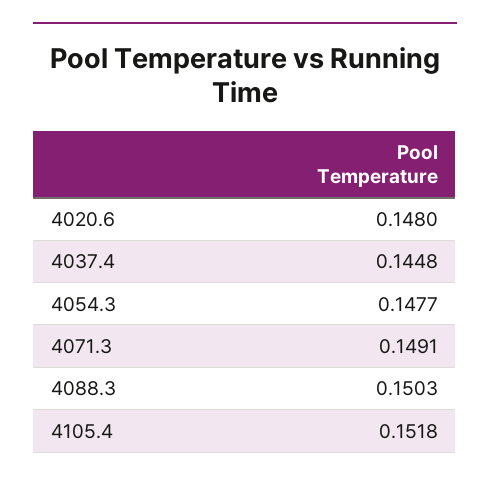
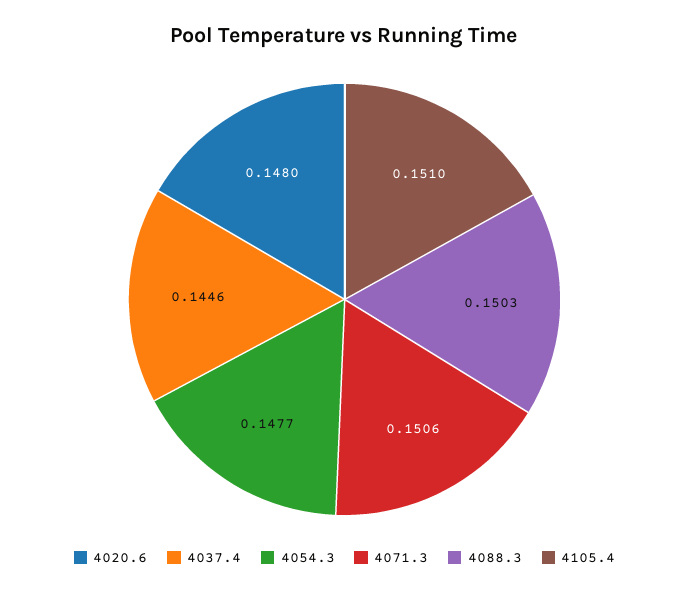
  {
    "4020.6": 0.148,
-   "4037.4": 0.1448,
+   "4037.4": 0.1446,
    "4054.3": 0.1477,
-   "4071.3": 0.1491,
+   "4071.3": 0.1506,
    "4088.3": 0.1503,
-   "4105.4": 0.1518
+   "4105.4": 0.151
  }

